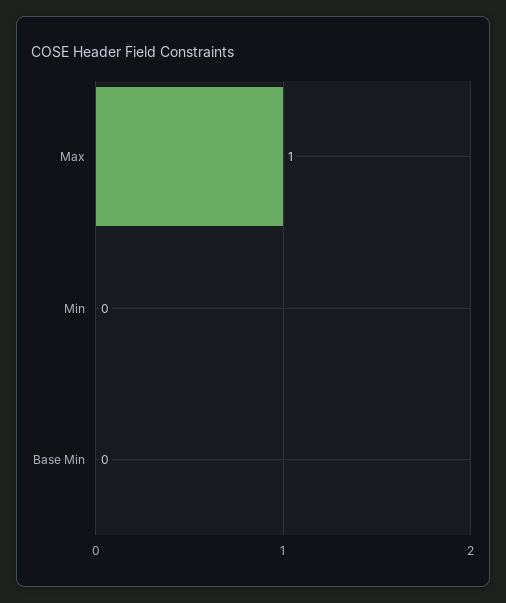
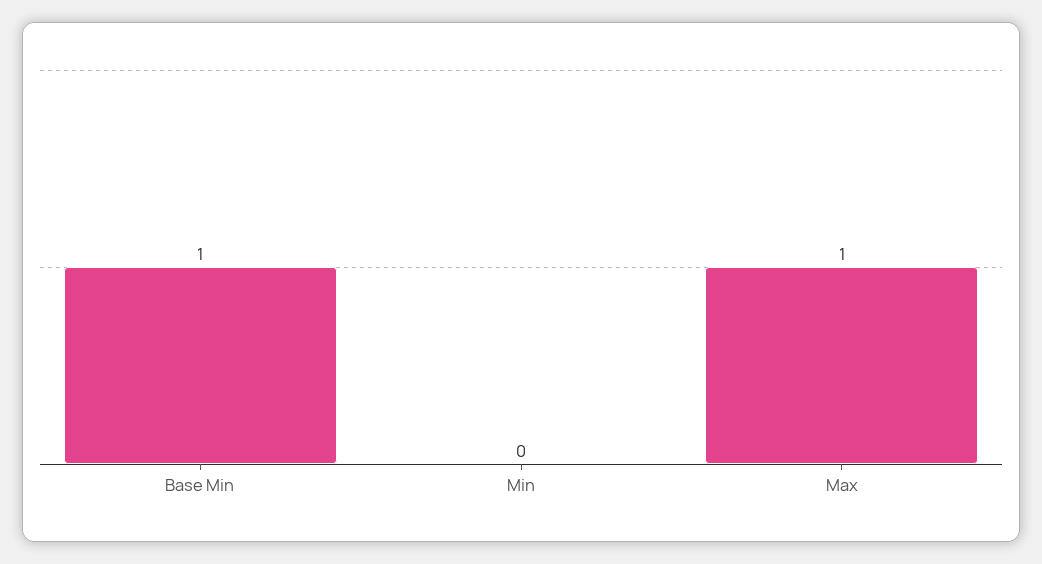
  {
    "Max": 1,
    "Min": 0,
-   "Base Min": 0
+   "Base Min": 1
  }

